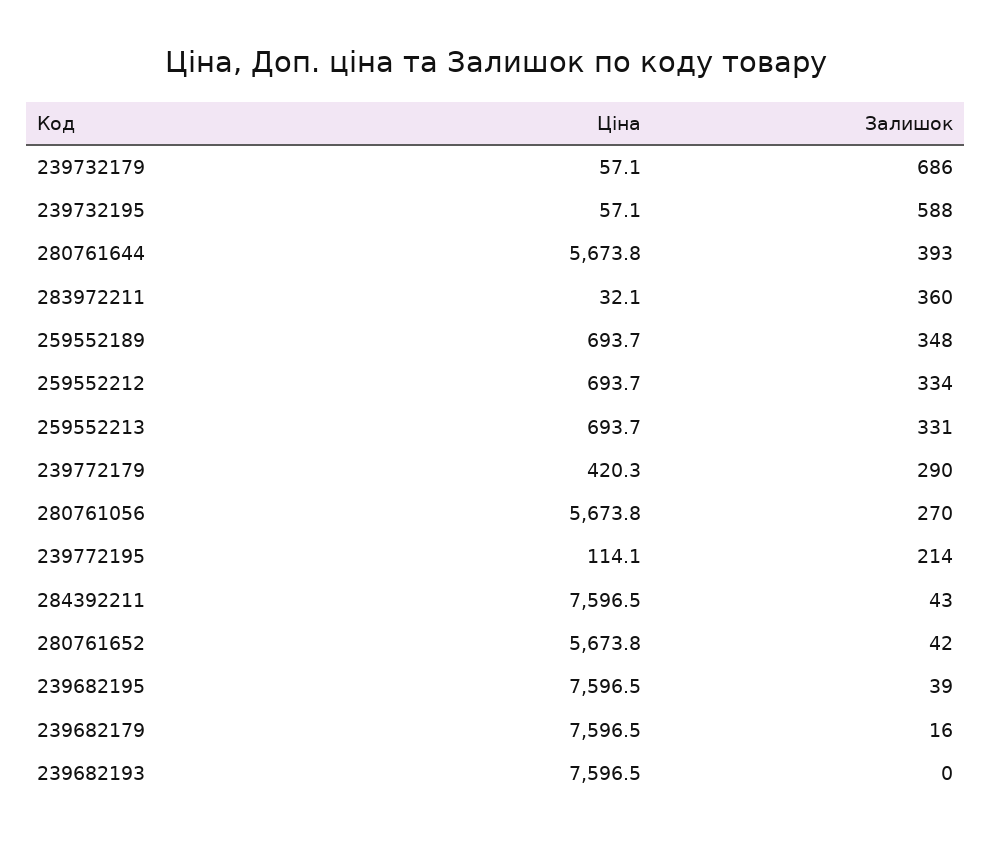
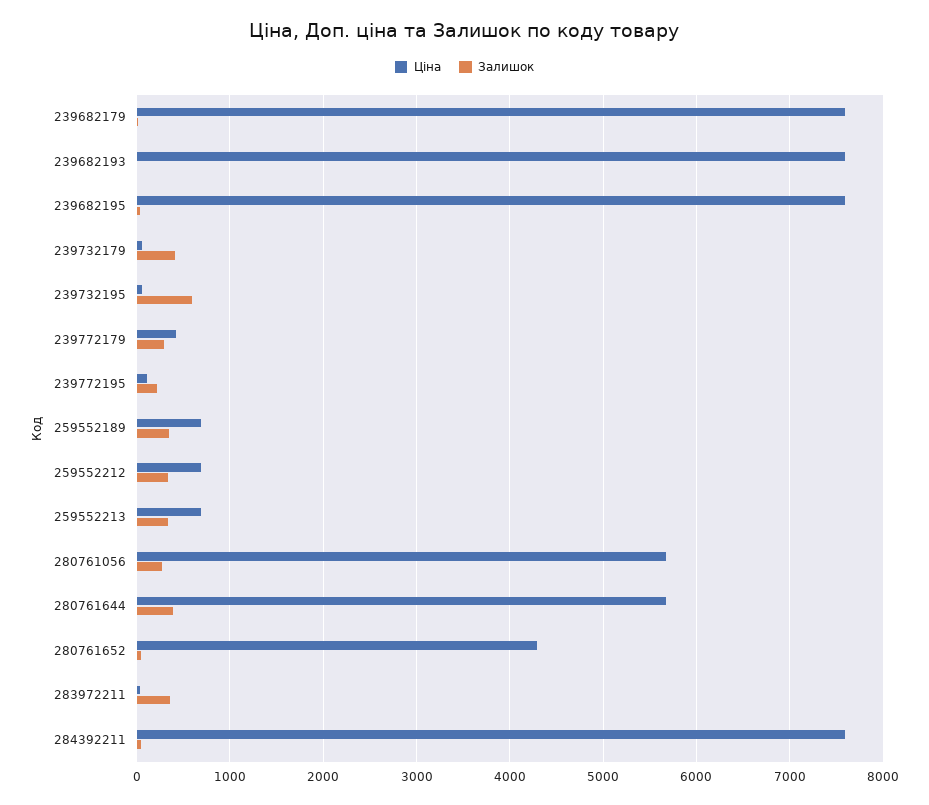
  {
    "Ціна": {
      "239732179": 57.1,
      "239732195": 57.1,
      "280761644": 5673.8,
      "283972211": 32.1,
      "259552189": 693.7,
      "259552212": 693.7,
      "259552213": 693.7,
      "239772179": 420.3,
      "280761056": 5673.8,
      "239772195": 114.1,
      "284392211": 7596.5,
-     "280761652": 5673.8,
+     "280761652": 4300,
      "239682195": 7596.5,
      "239682179": 7596.5,
      "239682193": 7596.5
    },
    "Залишок": {
-     "239732179": 686,
+     "239732179": 400,
      "239732195": 588,
      "280761644": 393,
      "283972211": 360,
      "259552189": 348,
      "259552212": 334,
      "259552213": 331,
      "239772179": 290,
      "280761056": 270,
      "239772195": 214,
      "284392211": 43,
      "280761652": 42,
      "239682195": 39,
      "239682179": 16,
      "239682193": 0
    }
  }

